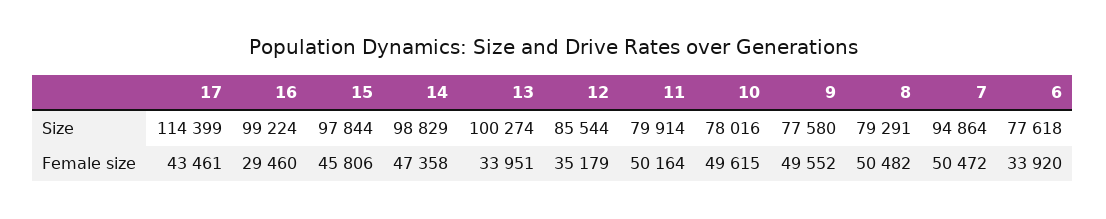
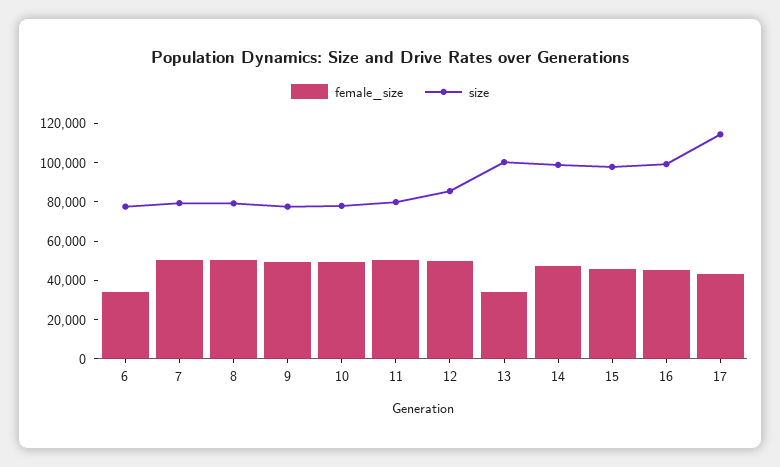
  {
    "Size": {
      "17": 114399,
      "16": 99224,
      "15": 97844,
      "14": 98829,
      "13": 100274,
      "12": 85544,
      "11": 79914,
      "10": 78016,
      "9": 77580,
      "8": 79291,
-     "7": 94864,
+     "7": 80000,
      "6": 77618
    },
    "Female size": {
      "17": 43461,
-     "16": 29460,
+     "16": 45000,
      "15": 45806,
      "14": 47358,
      "13": 33951,
-     "12": 35179,
+     "12": 50000,
      "11": 50164,
      "10": 49615,
      "9": 49552,
      "8": 50482,
      "7": 50472,
      "6": 33920
    }
  }

